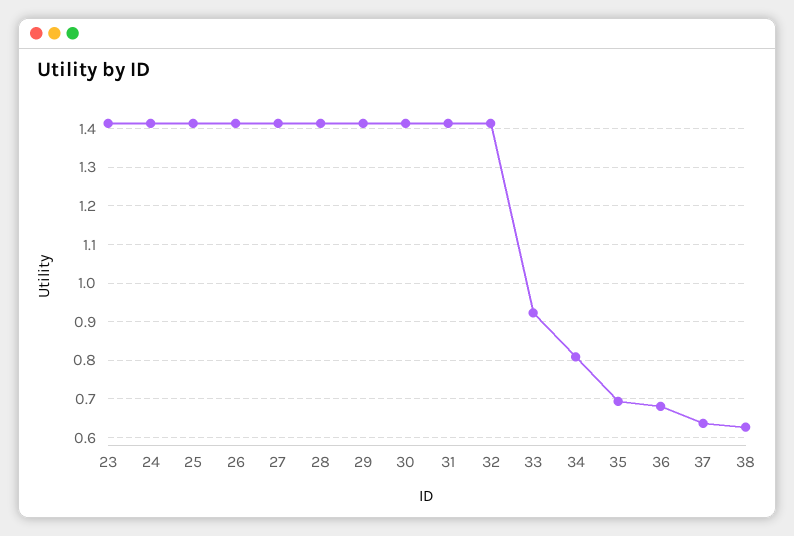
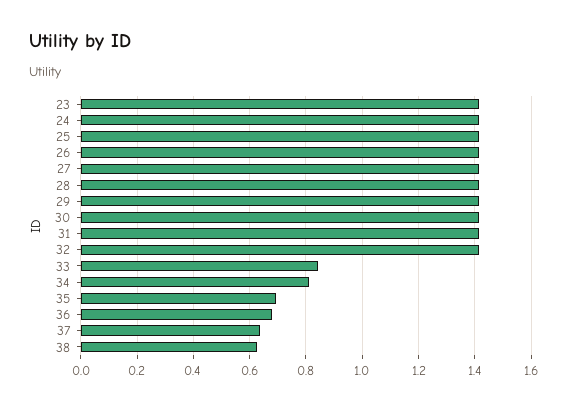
  {
    "23": 1.42,
    "24": 1.42,
    "25": 1.42,
    "26": 1.42,
    "27": 1.42,
    "28": 1.42,
    "29": 1.42,
    "30": 1.42,
    "31": 1.42,
    "32": 1.42,
-   "33": 0.92,
+   "33": 0.85,
    "34": 0.8,
    "35": 0.7,
    "36": 0.68,
    "37": 0.64,
    "38": 0.62
  }

